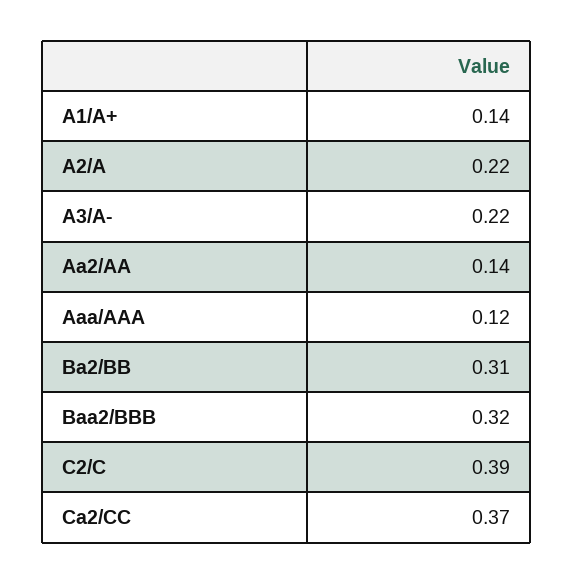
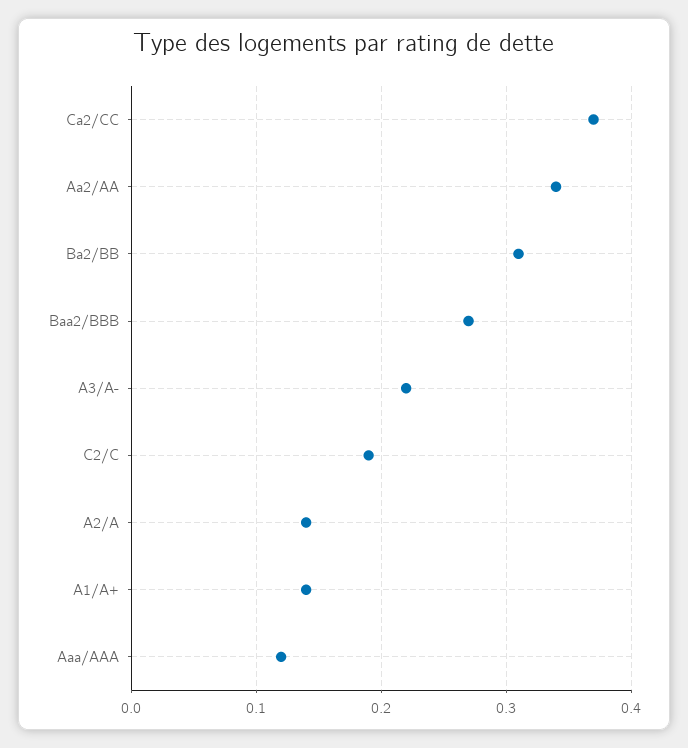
  {
    "A1/A+": 0.14,
-   "A2/A": 0.22,
+   "A2/A": 0.14,
    "A3/A-": 0.22,
-   "Aa2/AA": 0.14,
+   "Aa2/AA": 0.34,
    "Aaa/AAA": 0.12,
    "Ba2/BB": 0.31,
-   "Baa2/BBB": 0.32,
+   "Baa2/BBB": 0.27,
-   "C2/C": 0.39,
+   "C2/C": 0.19,
    "Ca2/CC": 0.37
  }

